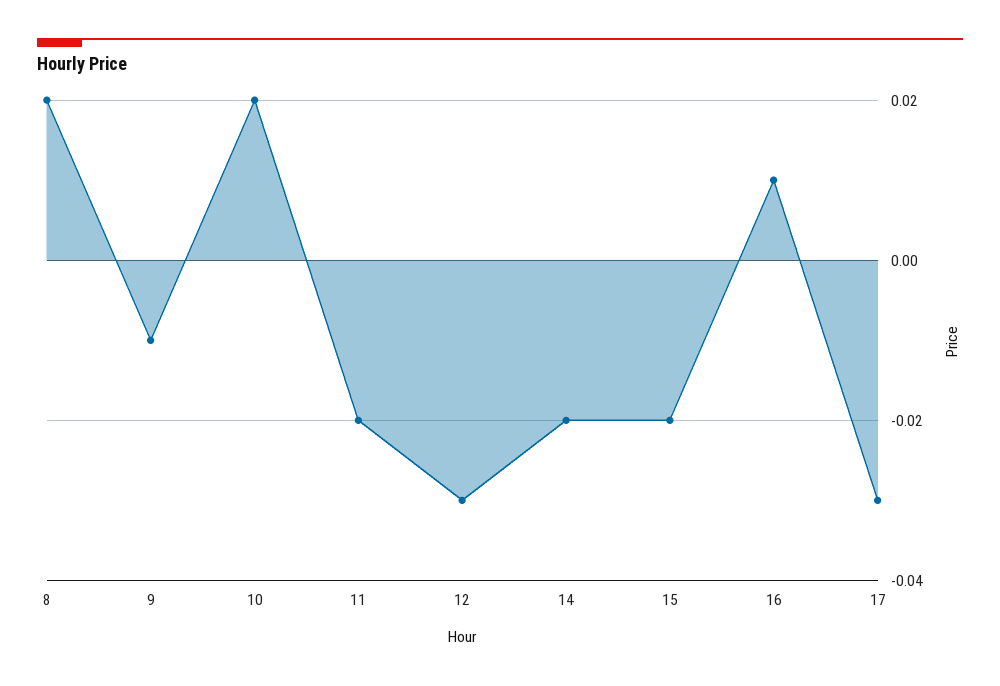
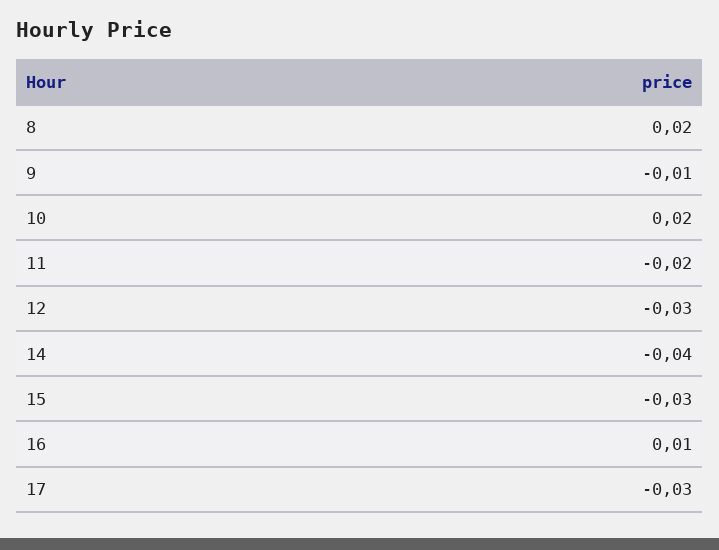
  {
    "8": 0.02,
    "9": -0.01,
    "10": 0.02,
    "11": -0.02,
    "12": -0.03,
-   "14": -0.02,
+   "14": -0.04,
-   "15": -0.02,
+   "15": -0.03,
    "16": 0.01,
    "17": -0.03
  }

